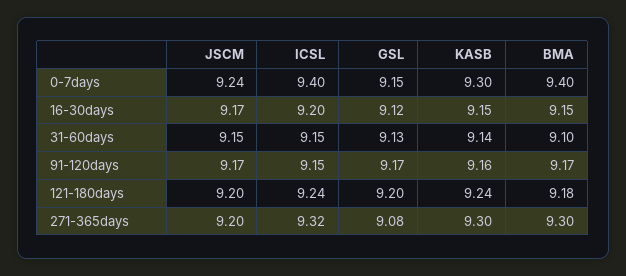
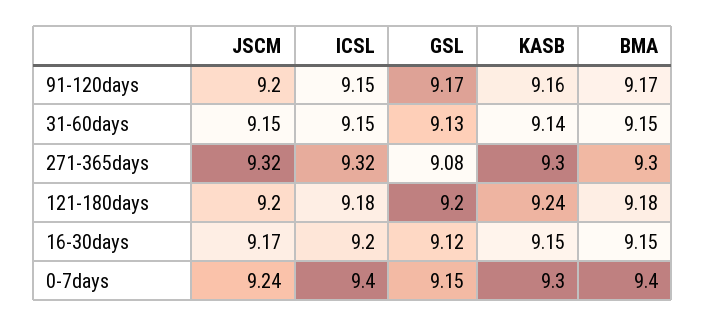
  {
    "JSCM": {
      "0-7days": 9.24,
      "16-30days": 9.17,
      "31-60days": 9.15,
-     "91-120days": 9.17,
+     "91-120days": 9.2,
      "121-180days": 9.2,
-     "271-365days": 9.2
+     "271-365days": 9.32
    },
    "ICSL": {
      "0-7days": 9.4,
      "16-30days": 9.2,
      "31-60days": 9.15,
      "91-120days": 9.15,
-     "121-180days": 9.24,
+     "121-180days": 9.18,
      "271-365days": 9.32
    },
    "GSL": {
      "0-7days": 9.15,
      "16-30days": 9.12,
      "31-60days": 9.13,
      "91-120days": 9.17,
      "121-180days": 9.2,
      "271-365days": 9.08
    },
    "KASB": {
      "0-7days": 9.3,
      "16-30days": 9.15,
      "31-60days": 9.14,
      "91-120days": 9.16,
      "121-180days": 9.24,
      "271-365days": 9.3
    },
    "BMA": {
      "0-7days": 9.4,
      "16-30days": 9.15,
-     "31-60days": 9.1,
+     "31-60days": 9.15,
      "91-120days": 9.17,
      "121-180days": 9.18,
      "271-365days": 9.3
    }
  }

